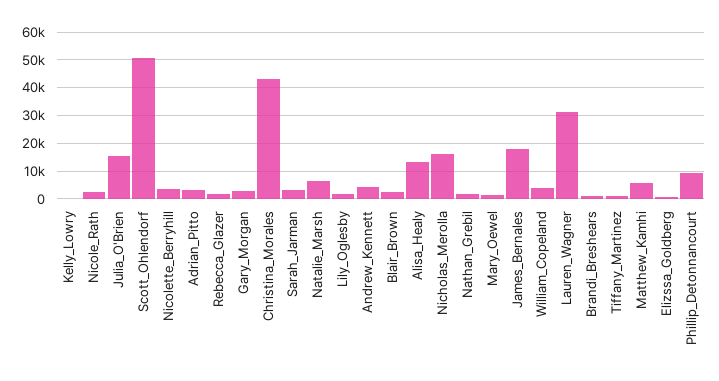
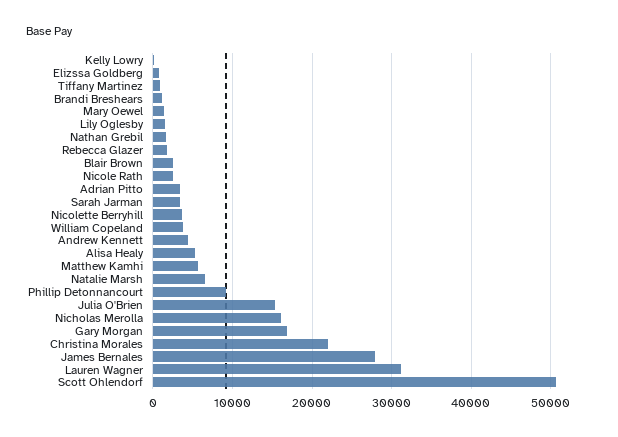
  {
    "Kelly_Lowry": 0,
    "Nicole_Rath": 3000,
    "Julia_O'Brien": 15000,
    "Scott_Ohlendorf": 51000,
    "Nicolette_Berryhill": 4000,
    "Adrian_Pitto": 3000,
    "Rebecca_Glazer": 2000,
-   "Gary_Morgan": 2500,
+   "Gary_Morgan": 17000,
-   "Christina_Morales": 42500,
+   "Christina_Morales": 22000,
    "Sarah_Jarman": 3000,
    "Natalie_Marsh": 7000,
    "Lily_Oglesby": 2000,
    "Andrew_Kennett": 4000,
    "Blair_Brown": 2000,
-   "Alisa_Healy": 12500,
+   "Alisa_Healy": 5000,
    "Nicholas_Merolla": 16000,
    "Nathan_Grebil": 2000,
    "Mary_Oewel": 1000,
-   "James_Bernales": 17500,
+   "James_Bernales": 28000,
    "William_Copeland": 4000,
    "Lauren_Wagner": 31000,
    "Brandi_Breshears": 1000,
    "Tiffany_Martinez": 1000,
    "Matthew_Kamhi": 6000,
    "Elizssa_Goldberg": 1000,
    "Phillip_Detonnancourt": 9000
  }

